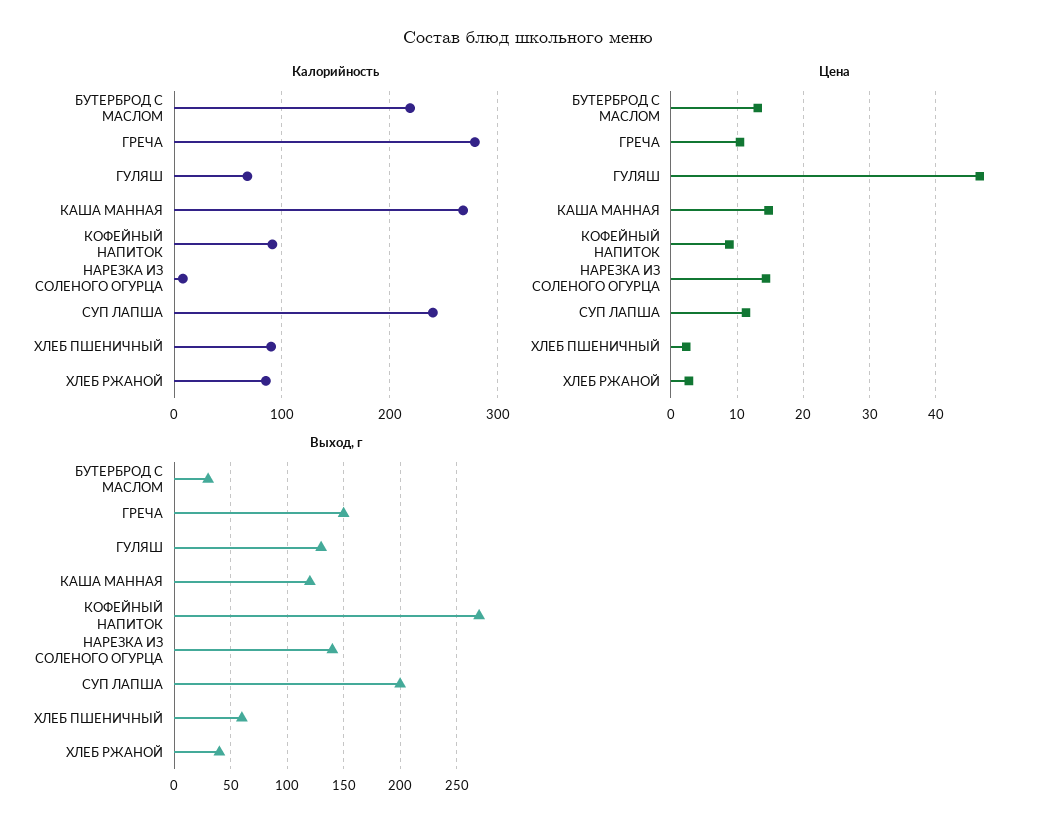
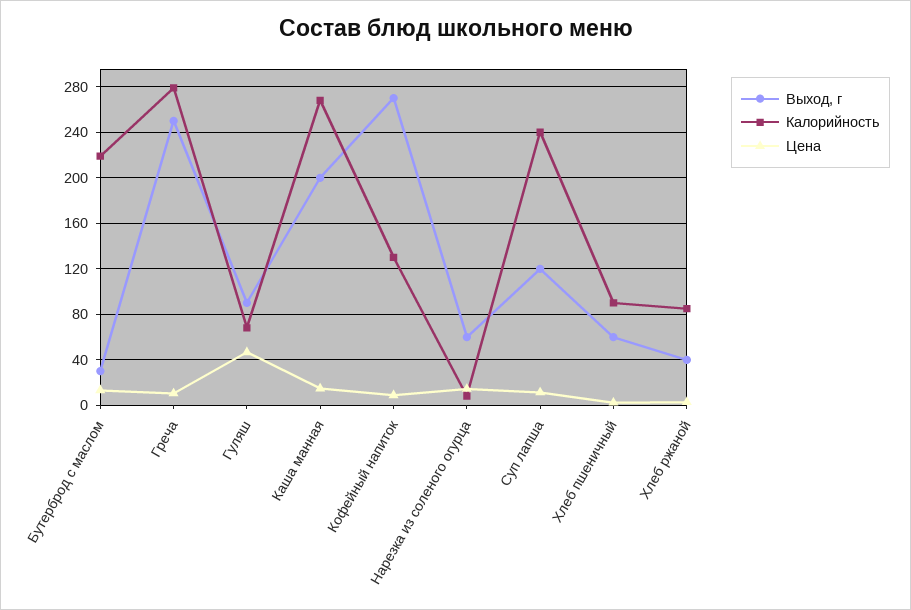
  {
    "Калорийность": {
      "БУТЕРБРОД С МАСЛОМ": 220,
      "ГРЕЧА": 280,
      "ГУЛЯШ": 70,
      "КАША МАННАЯ": 270,
-     "КОФЕЙНЫЙ НАПИТОК": 90,
+     "КОФЕЙНЫЙ НАПИТОК": 130,
      "НАРЕЗКА ИЗ СОЛЕНОГО ОГУРЦА": 10,
      "СУП ЛАПША": 240,
      "ХЛЕБ ПШЕНИЧНЫЙ": 90,
      "ХЛЕБ РЖАНОЙ": 90
    },
    "Цена": {
      "БУТЕРБРОД С МАСЛОМ": 13,
      "ГРЕЧА": 10,
      "ГУЛЯШ": 47,
      "КАША МАННАЯ": 15,
      "КОФЕЙНЫЙ НАПИТОК": 9,
      "НАРЕЗКА ИЗ СОЛЕНОГО ОГУРЦА": 14,
      "СУП ЛАПША": 11,
      "ХЛЕБ ПШЕНИЧНЫЙ": 2,
      "ХЛЕБ РЖАНОЙ": 3
    },
    "Выход, г": {
      "БУТЕРБРОД С МАСЛОМ": 30,
-     "ГРЕЧА": 150,
+     "ГРЕЧА": 250,
-     "ГУЛЯШ": 130,
+     "ГУЛЯШ": 90,
-     "КАША МАННАЯ": 120,
+     "КАША МАННАЯ": 200,
      "КОФЕЙНЫЙ НАПИТОК": 270,
-     "НАРЕЗКА ИЗ СОЛЕНОГО ОГУРЦА": 140,
+     "НАРЕЗКА ИЗ СОЛЕНОГО ОГУРЦА": 60,
-     "СУП ЛАПША": 200,
+     "СУП ЛАПША": 120,
      "ХЛЕБ ПШЕНИЧНЫЙ": 60,
      "ХЛЕБ РЖАНОЙ": 40
    }
  }

